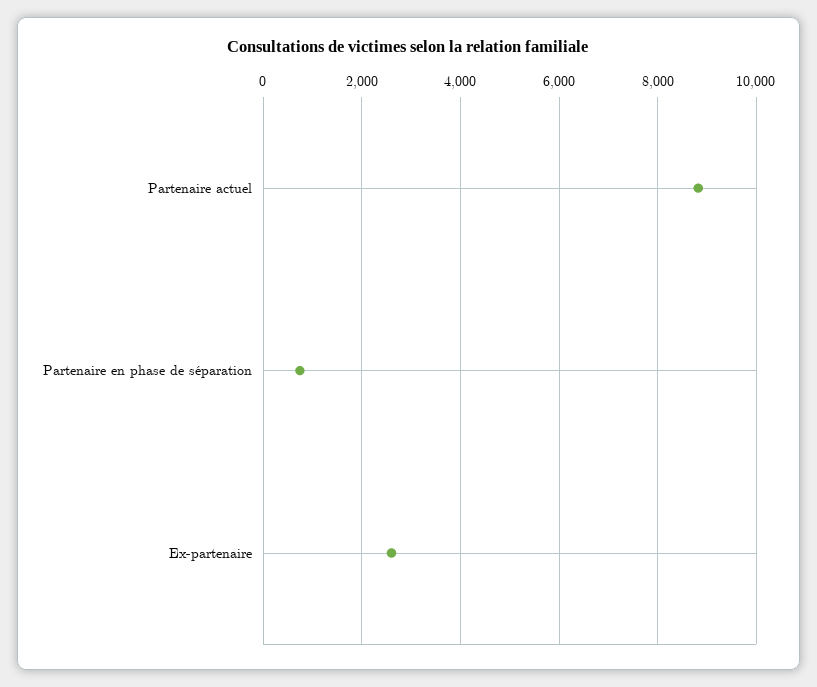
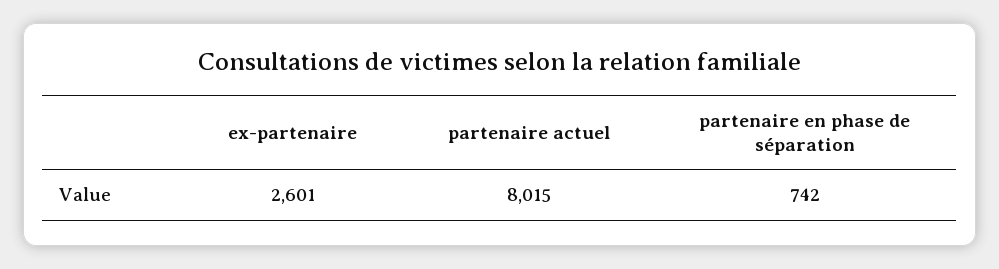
  {
-   "Partenaire actuel": 8800,
+   "Partenaire actuel": 8015,
    "Partenaire en phase de séparation": 742,
    "Ex-partenaire": 2601
  }

